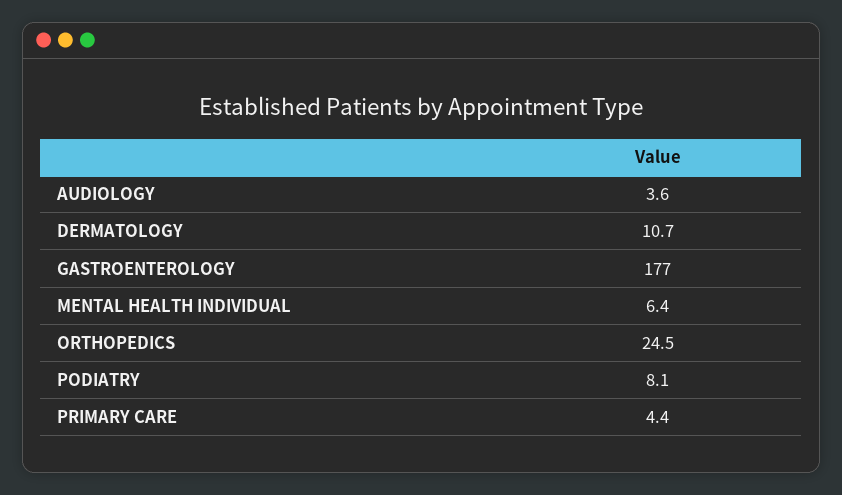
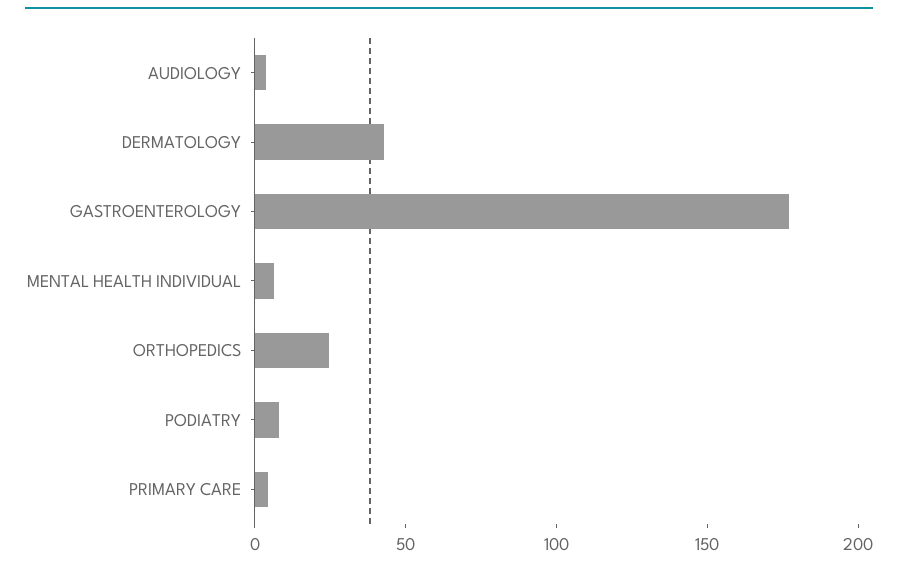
  {
    "AUDIOLOGY": 3.6,
-   "DERMATOLOGY": 10.7,
+   "DERMATOLOGY": 40,
    "GASTROENTEROLOGY": 177,
    "MENTAL HEALTH INDIVIDUAL": 6.4,
    "ORTHOPEDICS": 24.5,
    "PODIATRY": 8.1,
    "PRIMARY CARE": 4.4
  }

